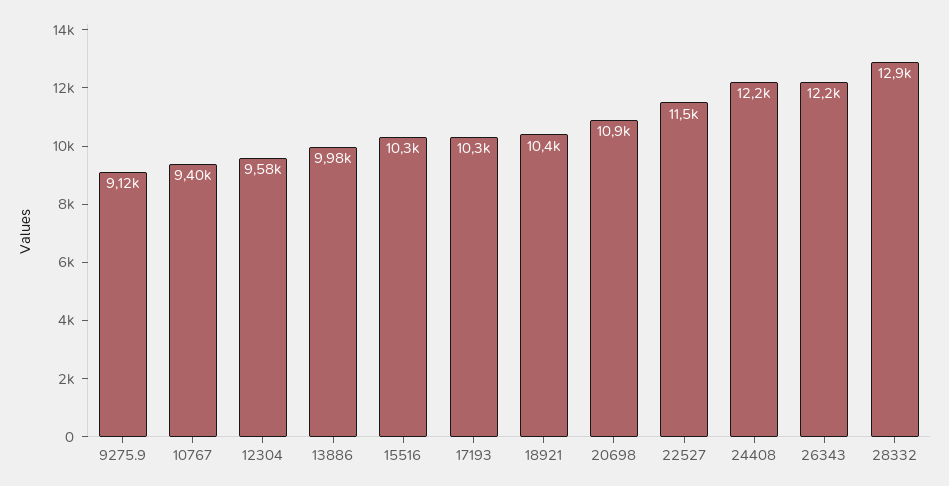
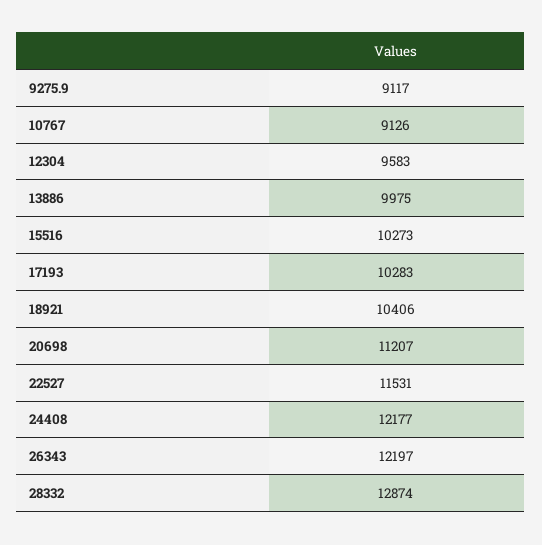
  {
    "9275.9": 9117,
-   "10767": 9400,
+   "10767": 9126,
    "12304": 9583,
    "13886": 9975,
    "15516": 10273,
    "17193": 10283,
    "18921": 10406,
-   "20698": 10900,
+   "20698": 11207,
    "22527": 11531,
    "24408": 12177,
    "26343": 12197,
    "28332": 12874
  }

